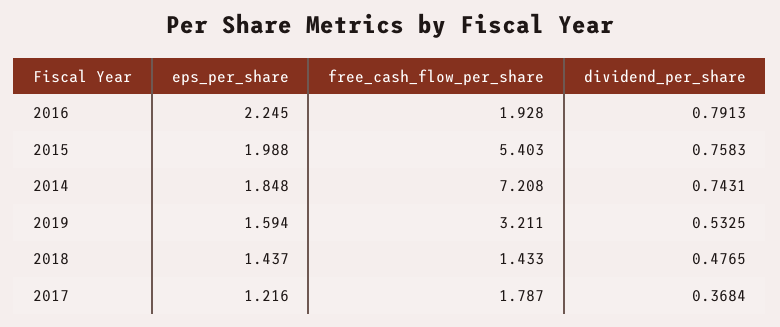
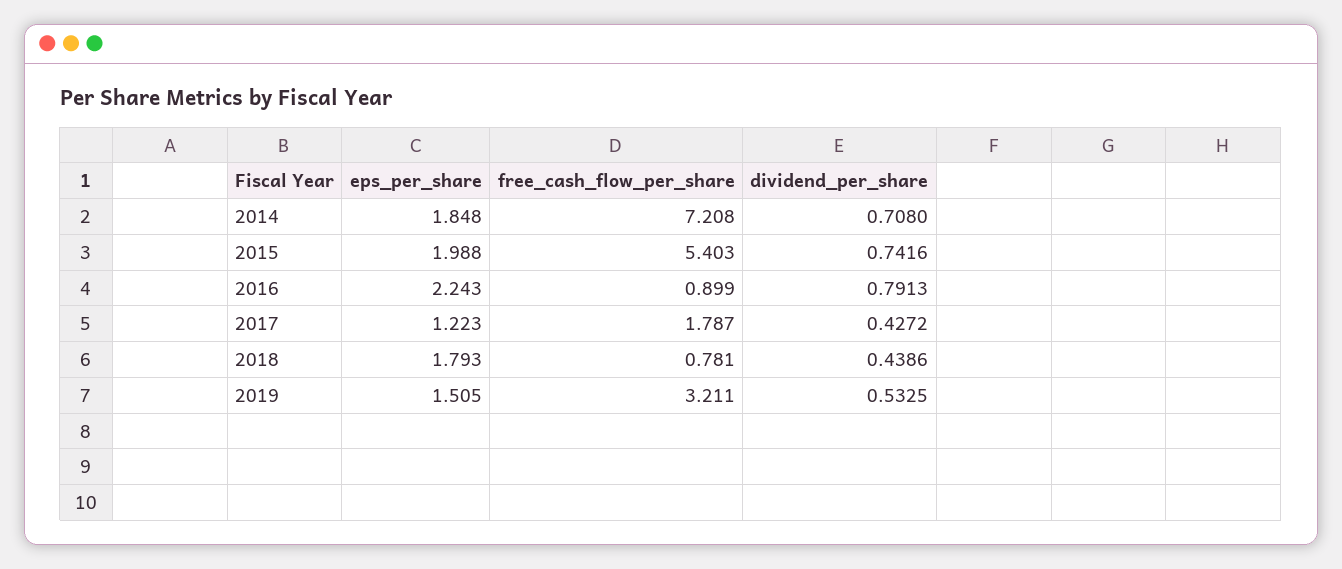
  {
    "eps_per_share": {
-     "2016": 2.245,
+     "2016": 2.243,
      "2015": 1.988,
      "2014": 1.848,
-     "2019": 1.594,
+     "2019": 1.505,
-     "2018": 1.437,
+     "2018": 1.793,
-     "2017": 1.216
+     "2017": 1.223
    },
    "free_cash_flow_per_share": {
-     "2016": 1.928,
+     "2016": 0.899,
      "2015": 5.403,
      "2014": 7.208,
      "2019": 3.211,
-     "2018": 1.433,
+     "2018": 0.781,
      "2017": 1.787
    },
    "dividend_per_share": {
      "2016": 0.7913,
-     "2015": 0.7583,
+     "2015": 0.7416,
-     "2014": 0.7431,
+     "2014": 0.708,
      "2019": 0.5325,
-     "2018": 0.4765,
+     "2018": 0.4386,
-     "2017": 0.3684
+     "2017": 0.4272
    }
  }

